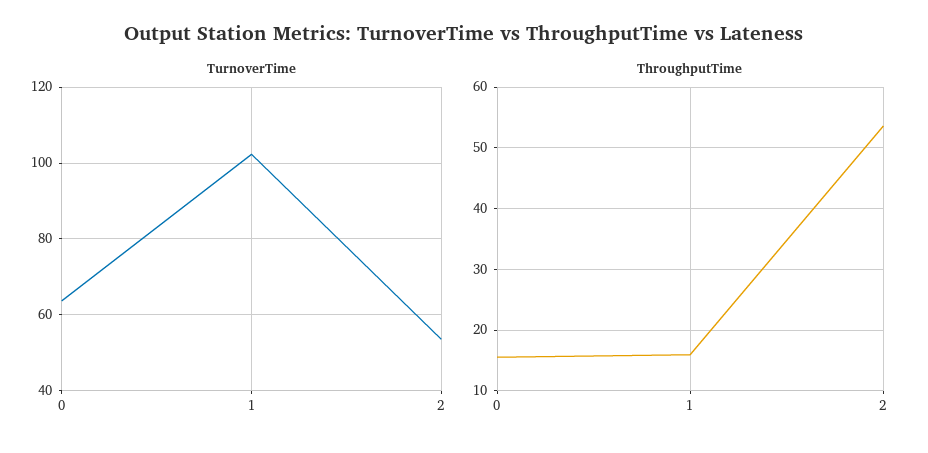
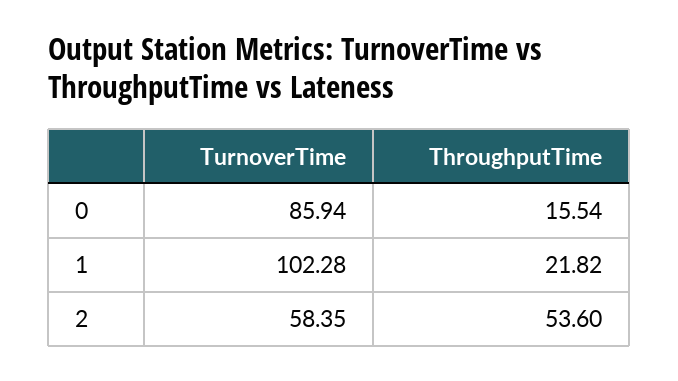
  {
    "TurnoverTime": {
-     "0": 64,
+     "0": 85.94,
      "1": 102.28,
-     "2": 54
+     "2": 58.35
    },
    "ThroughputTime": {
      "0": 15.54,
-     "1": 16,
+     "1": 21.82,
      "2": 53.6
    }
  }

